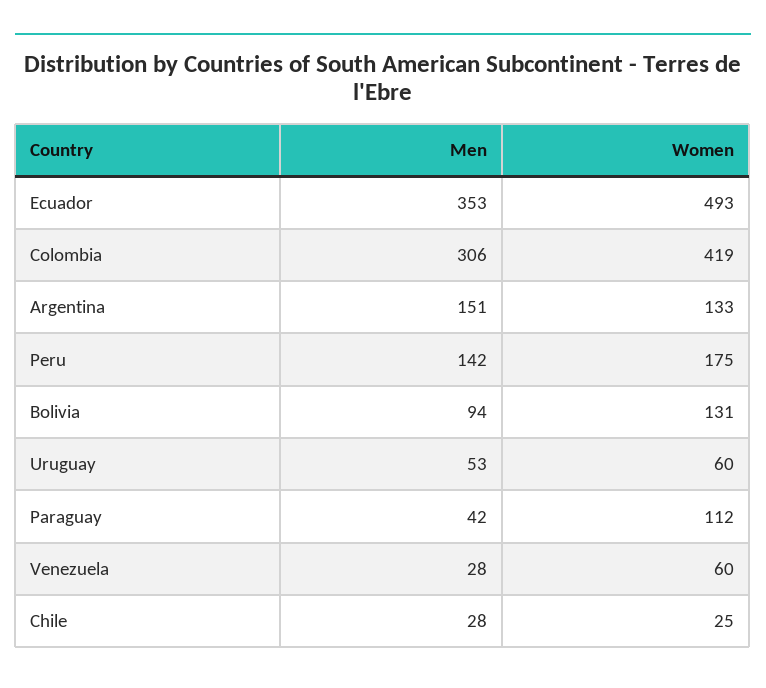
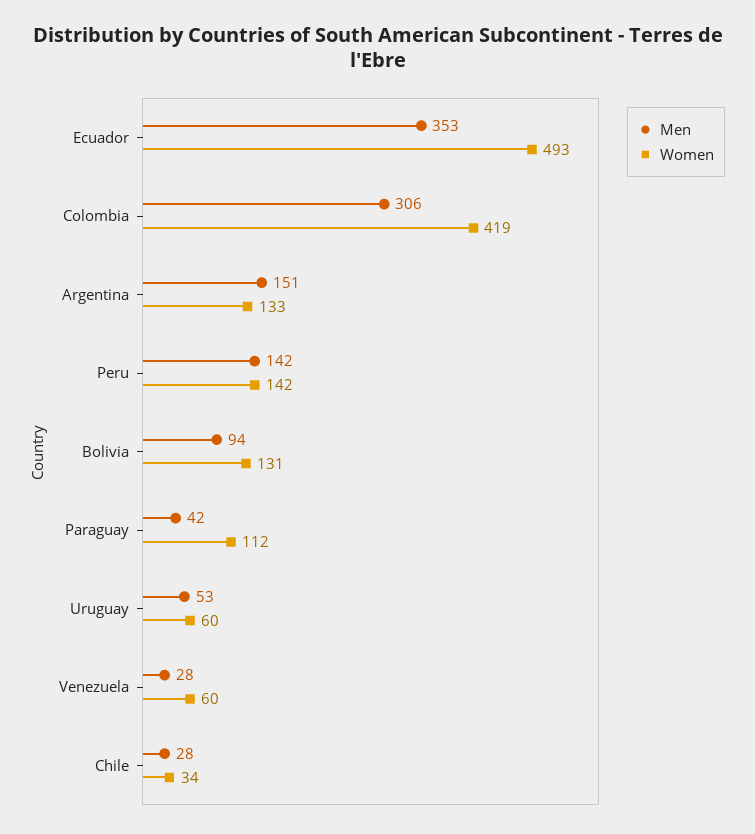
  {
    "Men": {
      "Ecuador": 353,
      "Colombia": 306,
      "Argentina": 151,
      "Peru": 142,
      "Bolivia": 94,
      "Uruguay": 53,
      "Paraguay": 42,
      "Venezuela": 28,
      "Chile": 28
    },
    "Women": {
      "Ecuador": 493,
      "Colombia": 419,
      "Argentina": 133,
-     "Peru": 175,
+     "Peru": 142,
      "Bolivia": 131,
      "Uruguay": 60,
      "Paraguay": 112,
      "Venezuela": 60,
-     "Chile": 25
+     "Chile": 34
    }
  }

